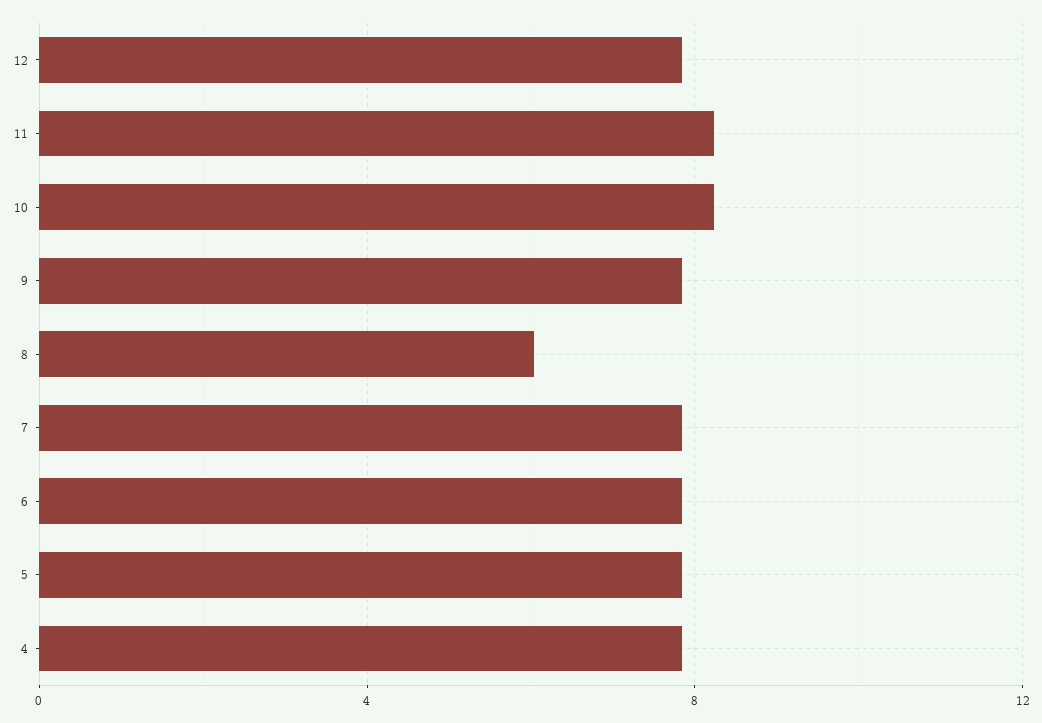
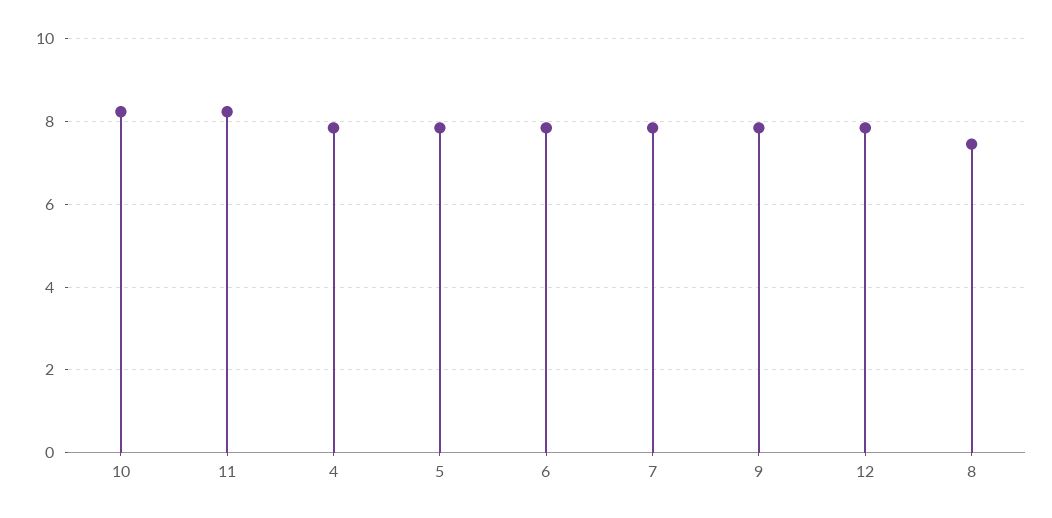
  {
    "12": 7.8,
    "11": 8.2,
    "10": 8.2,
    "9": 7.8,
-   "8": 6,
+   "8": 7.4,
    "7": 7.8,
    "6": 7.8,
    "5": 7.8,
    "4": 7.8
  }

